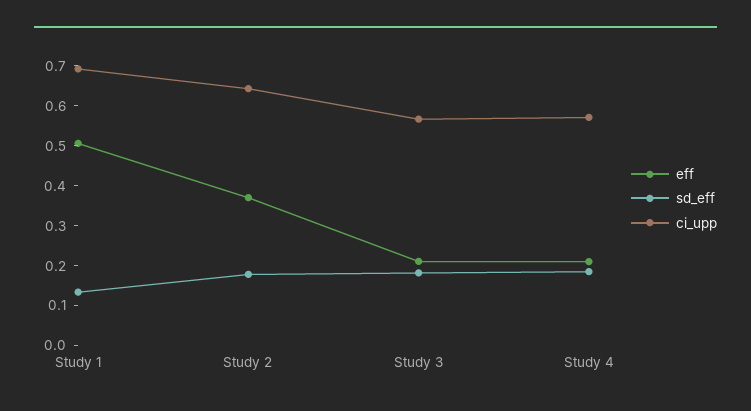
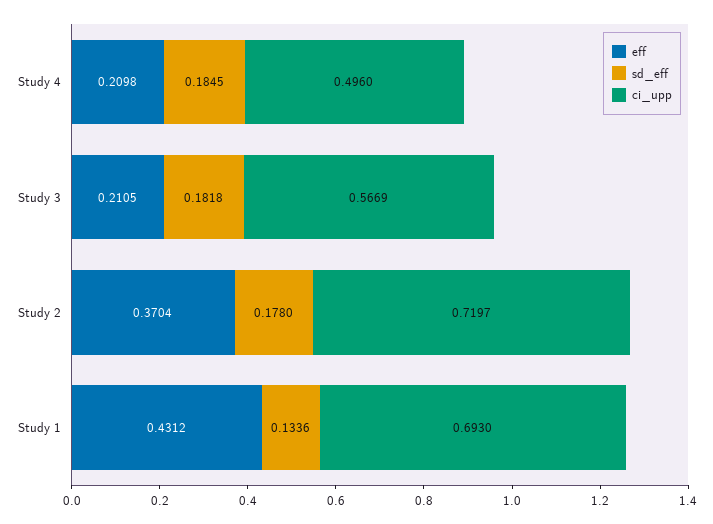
  {
    "eff": {
-     "Study 1": 0.5,
+     "Study 1": 0.4312,
      "Study 2": 0.3704,
      "Study 3": 0.2105,
      "Study 4": 0.2098
    },
    "sd_eff": {
      "Study 1": 0.1336,
      "Study 2": 0.178,
      "Study 3": 0.1818,
      "Study 4": 0.1845
    },
    "ci_upp": {
      "Study 1": 0.693,
-     "Study 2": 0.65,
+     "Study 2": 0.7197,
      "Study 3": 0.5669,
-     "Study 4": 0.575
+     "Study 4": 0.496
    }
  }

